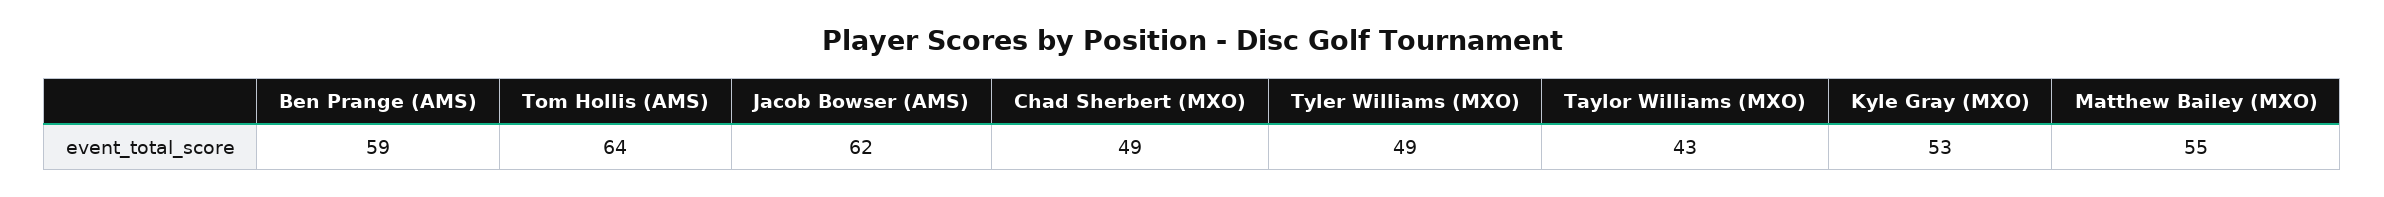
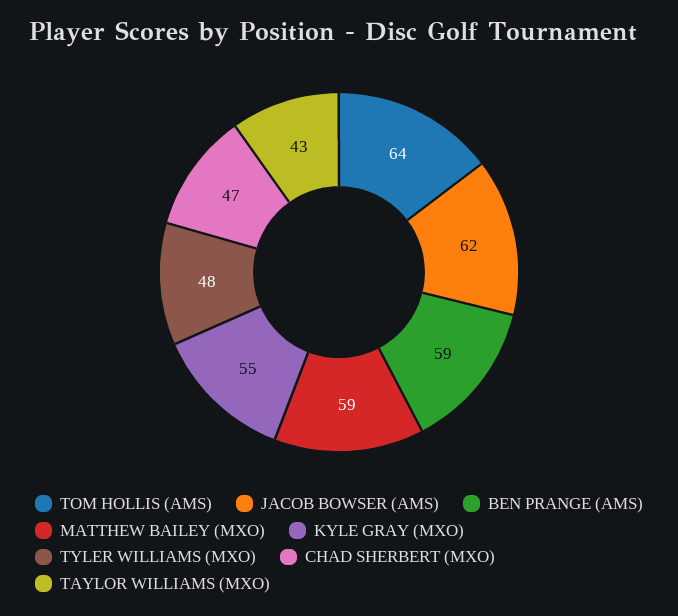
  {
    "Ben Prange (AMS)": 59,
    "Tom Hollis (AMS)": 64,
    "Jacob Bowser (AMS)": 62,
-   "Chad Sherbert (MXO)": 49,
+   "Chad Sherbert (MXO)": 47,
-   "Tyler Williams (MXO)": 49,
+   "Tyler Williams (MXO)": 48,
    "Taylor Williams (MXO)": 43,
-   "Kyle Gray (MXO)": 53,
+   "Kyle Gray (MXO)": 55,
-   "Matthew Bailey (MXO)": 55
+   "Matthew Bailey (MXO)": 59
  }

